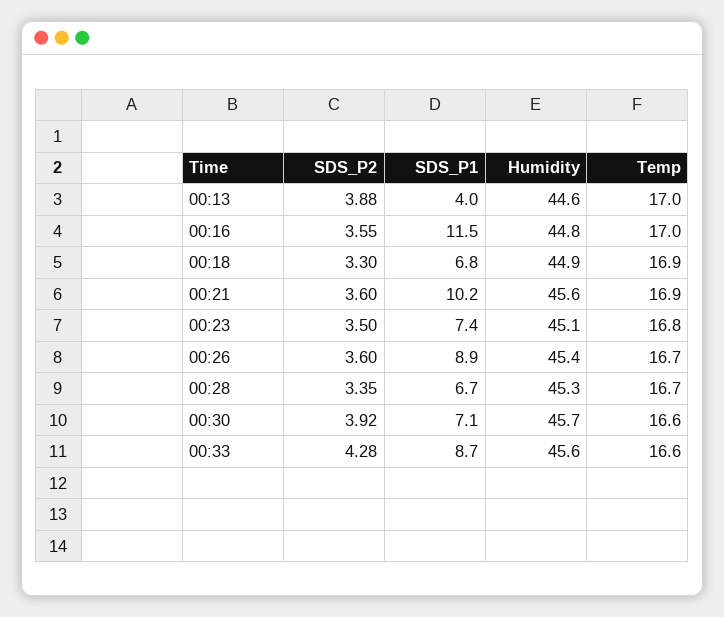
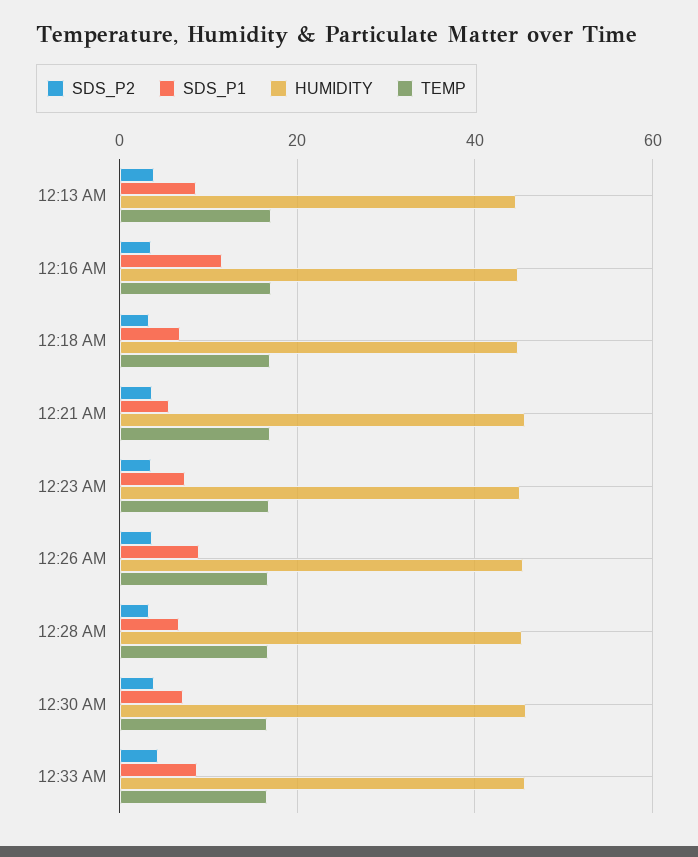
  {
    "SDS_P2": {
      "00:13": 3.88,
      "00:16": 3.55,
      "00:18": 3.3,
      "00:21": 3.6,
      "00:23": 3.5,
      "00:26": 3.6,
      "00:28": 3.35,
      "00:30": 3.92,
      "00:33": 4.28
    },
    "SDS_P1": {
-     "00:13": 4,
+     "00:13": 8,
      "00:16": 11.5,
      "00:18": 6.8,
-     "00:21": 10.2,
+     "00:21": 6,
      "00:23": 7.4,
      "00:26": 8.9,
      "00:28": 6.7,
      "00:30": 7.1,
      "00:33": 8.7
    },
    "Humidity": {
      "00:13": 44.6,
      "00:16": 44.8,
      "00:18": 44.9,
      "00:21": 45.6,
      "00:23": 45.1,
      "00:26": 45.4,
      "00:28": 45.3,
      "00:30": 45.7,
      "00:33": 45.6
    },
    "Temp": {
      "00:13": 17,
      "00:16": 17,
      "00:18": 16.9,
      "00:21": 16.9,
      "00:23": 16.8,
      "00:26": 16.7,
      "00:28": 16.7,
      "00:30": 16.6,
      "00:33": 16.6
    }
  }

